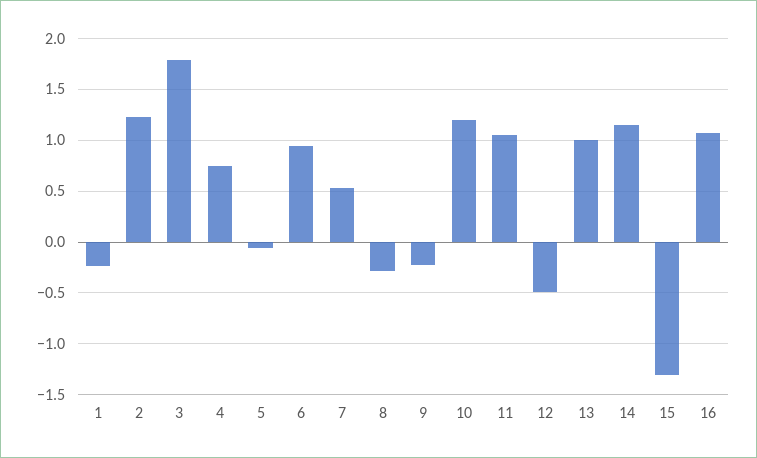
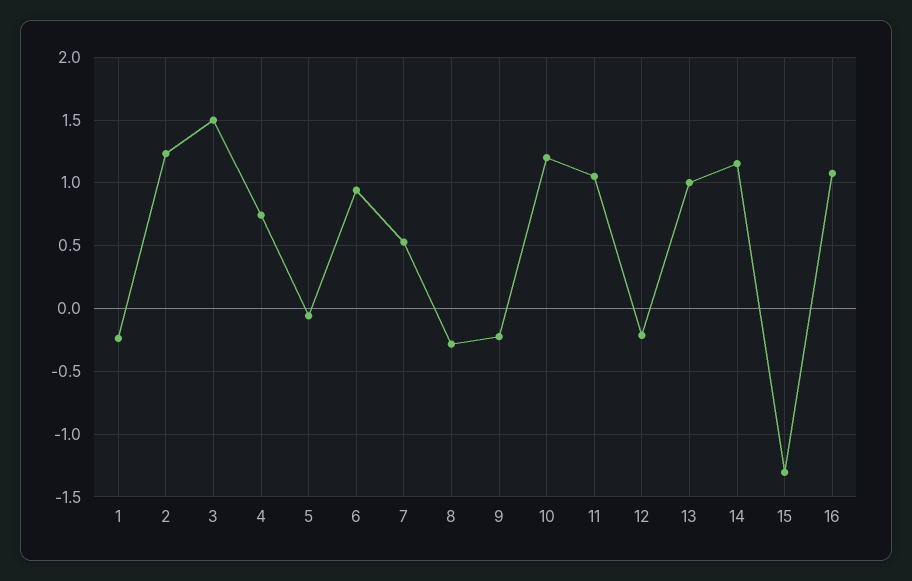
  {
    "1": -0.25,
    "2": 1.25,
-   "3": 1.8,
+   "3": 1.5,
    "4": 0.75,
    "5": -0.05,
    "6": 0.95,
    "7": 0.55,
    "8": -0.3,
    "9": -0.2,
    "10": 1.2,
    "11": 1.05,
-   "12": -0.5,
+   "12": -0.2,
    "13": 1,
    "14": 1.15,
    "15": -1.3,
    "16": 1.1
  }

